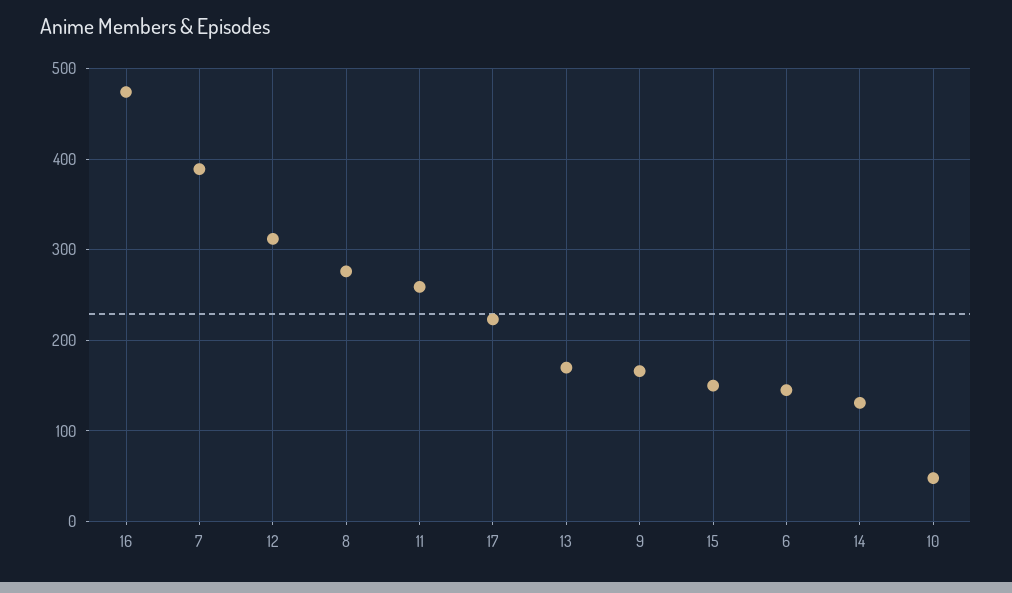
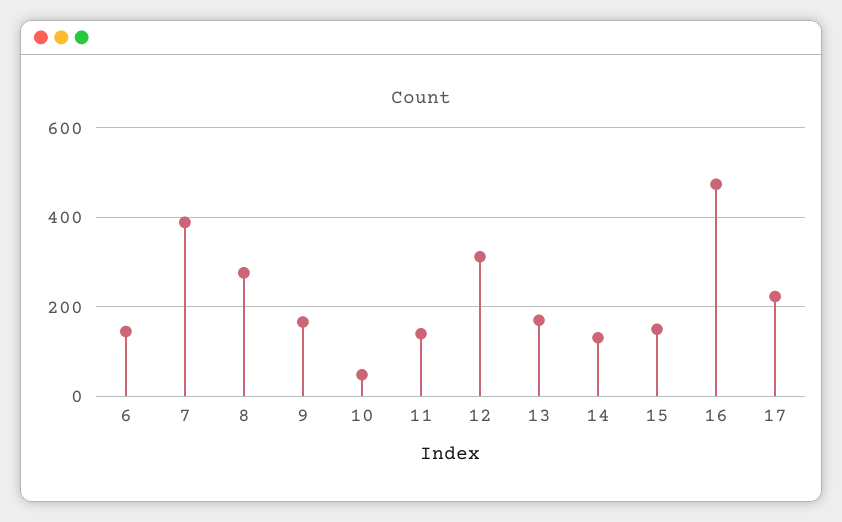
  {
    "16": 470,
    "7": 390,
    "12": 310,
    "8": 280,
-   "11": 260,
+   "11": 140,
    "17": 220,
    "13": 170,
    "9": 170,
    "15": 150,
    "6": 150,
    "14": 130,
    "10": 50
  }

